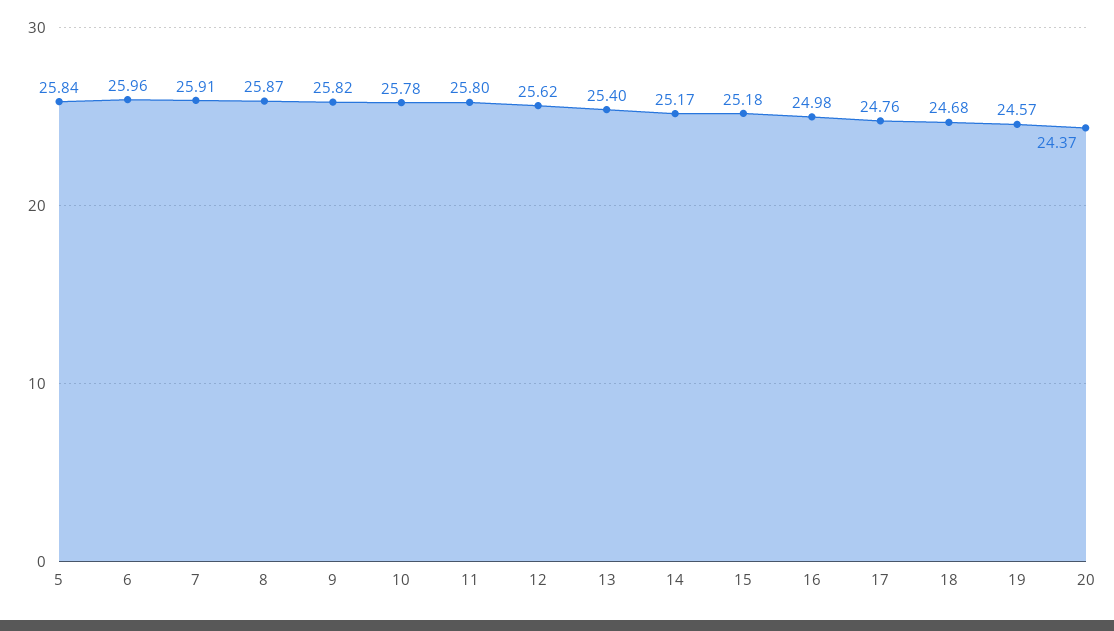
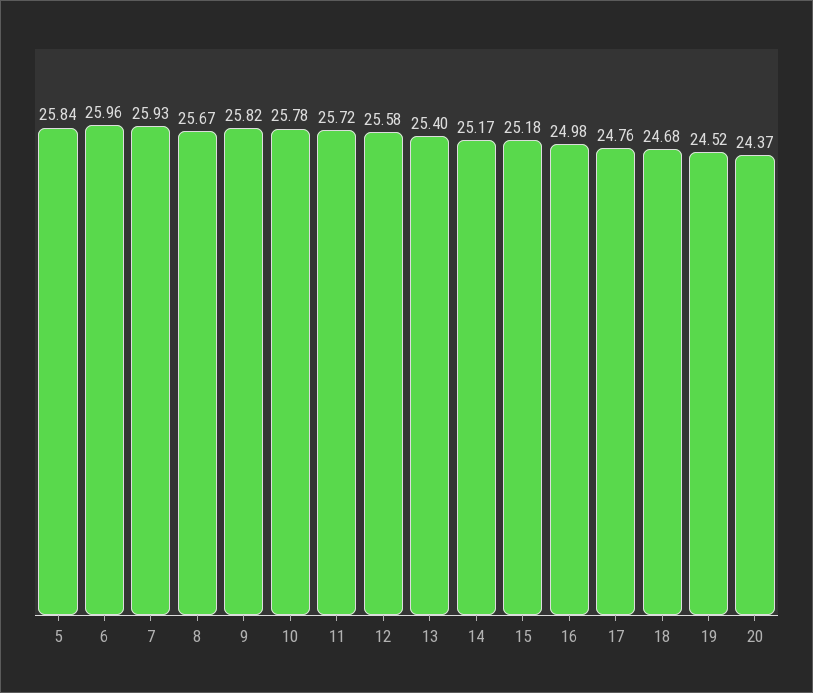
  {
    "5": 25.84,
    "6": 25.96,
-   "7": 25.91,
+   "7": 25.93,
-   "8": 25.87,
+   "8": 25.67,
    "9": 25.82,
    "10": 25.78,
-   "11": 25.8,
+   "11": 25.72,
-   "12": 25.62,
+   "12": 25.58,
    "13": 25.4,
    "14": 25.17,
    "15": 25.18,
    "16": 24.98,
    "17": 24.76,
    "18": 24.68,
-   "19": 24.57,
+   "19": 24.52,
    "20": 24.37
  }

